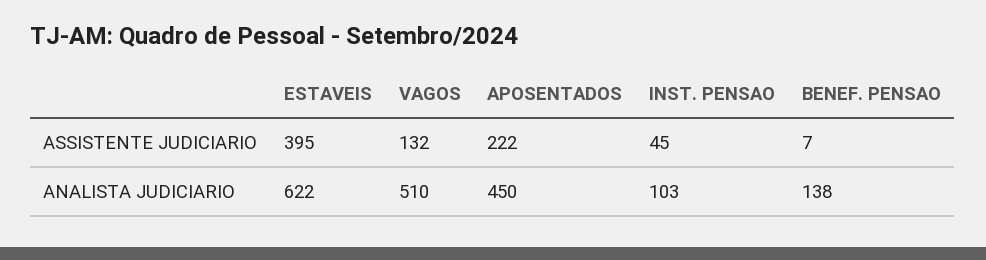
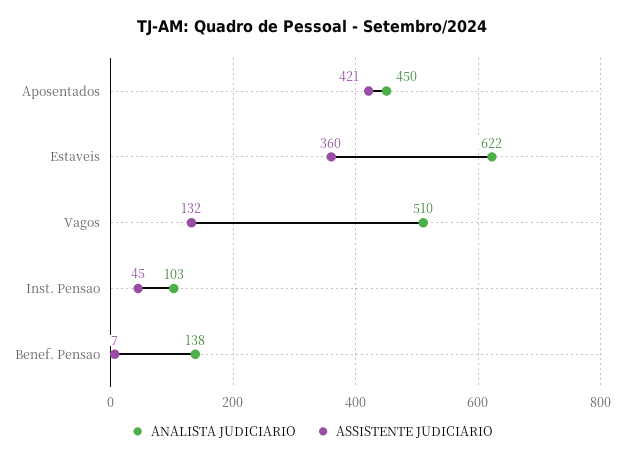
  {
    "ASSISTENTE JUDICIARIO": {
-     "ESTAVEIS": 395,
+     "ESTAVEIS": 360,
      "VAGOS": 132,
-     "APOSENTADOS": 222,
+     "APOSENTADOS": 421,
      "INST. PENSAO": 45,
      "BENEF. PENSAO": 7
    },
    "ANALISTA JUDICIARIO": {
      "ESTAVEIS": 622,
      "VAGOS": 510,
      "APOSENTADOS": 450,
      "INST. PENSAO": 103,
      "BENEF. PENSAO": 138
    }
  }

